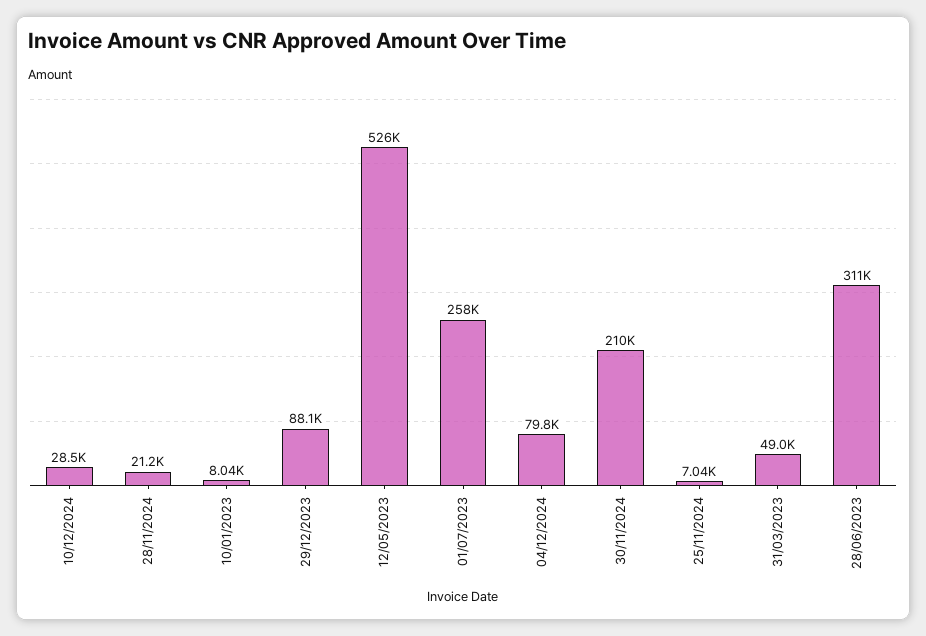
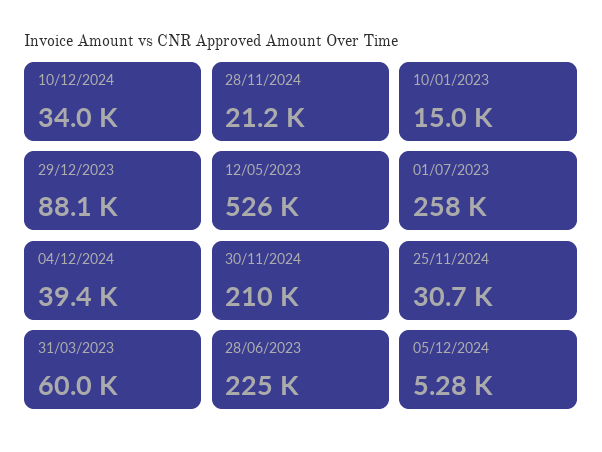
  {
-   "10/12/2024": 28500,
+   "10/12/2024": 34000,
    "28/11/2024": 21200,
-   "10/01/2023": 8040,
+   "10/01/2023": 15000,
    "29/12/2023": 88100,
    "12/05/2023": 526000,
    "01/07/2023": 258000,
-   "04/12/2024": 79800,
+   "04/12/2024": 39400,
    "30/11/2024": 210000,
-   "25/11/2024": 7040,
+   "25/11/2024": 30700,
-   "31/03/2023": 49000,
+   "31/03/2023": 60000,
-   "28/06/2023": 311000
+   "28/06/2023": 225000,
+   "05/12/2024": 5280
  }

